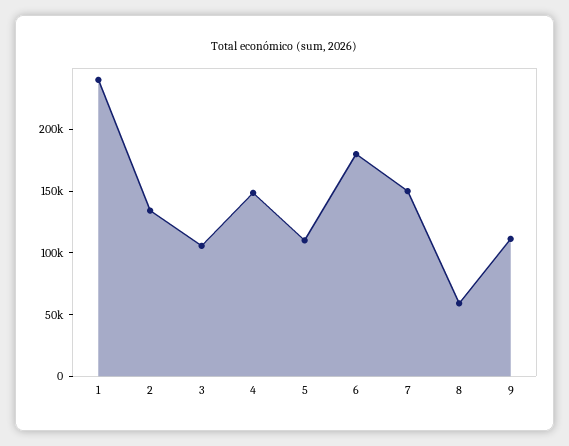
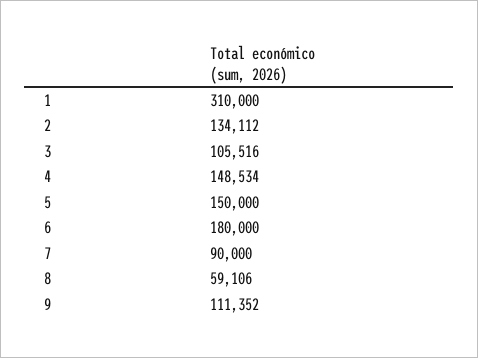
  {
-   "1": 240000,
+   "1": 310000,
    "2": 134112,
    "3": 105516,
    "4": 148534,
-   "5": 110000,
+   "5": 150000,
    "6": 180000,
-   "7": 150000,
+   "7": 90000,
    "8": 59106,
    "9": 111352
  }

